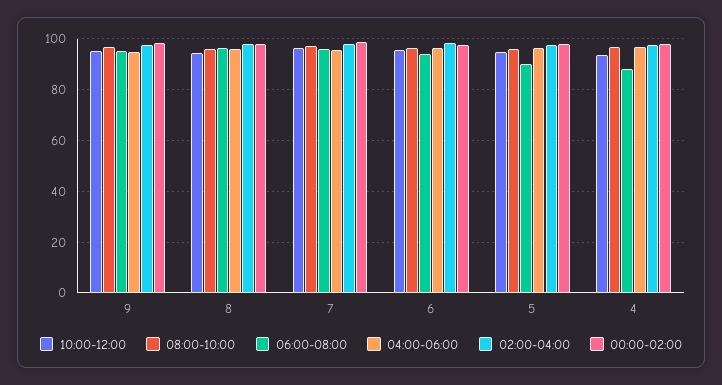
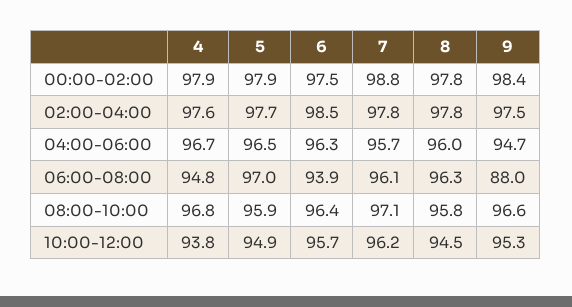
  {
    "10:00-12:00": {
      "9": 95.3,
      "8": 94.5,
      "7": 96.2,
      "6": 95.7,
      "5": 94.9,
      "4": 93.8
    },
    "08:00-10:00": {
      "9": 96.6,
      "8": 95.8,
      "7": 97.1,
      "6": 96.4,
      "5": 95.9,
      "4": 96.8
    },
    "06:00-08:00": {
-     "9": 95,
+     "9": 88,
      "8": 96.3,
      "7": 96.1,
      "6": 93.9,
-     "5": 90,
+     "5": 97,
-     "4": 87.5
+     "4": 94.8
    },
    "04:00-06:00": {
      "9": 94.7,
      "8": 96,
      "7": 95.7,
      "6": 96.3,
      "5": 96.5,
      "4": 96.7
    },
    "02:00-04:00": {
      "9": 97.5,
      "8": 97.8,
      "7": 97.8,
      "6": 98.5,
      "5": 97.7,
      "4": 97.6
    },
    "00:00-02:00": {
      "9": 98.4,
      "8": 97.8,
      "7": 98.8,
      "6": 97.5,
      "5": 97.9,
      "4": 97.9
    }
  }

